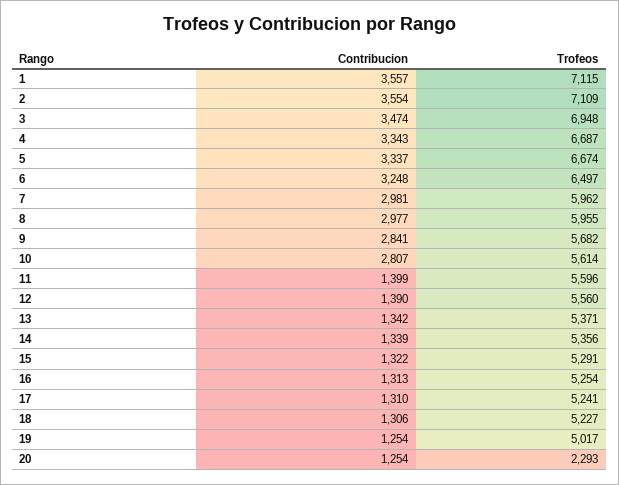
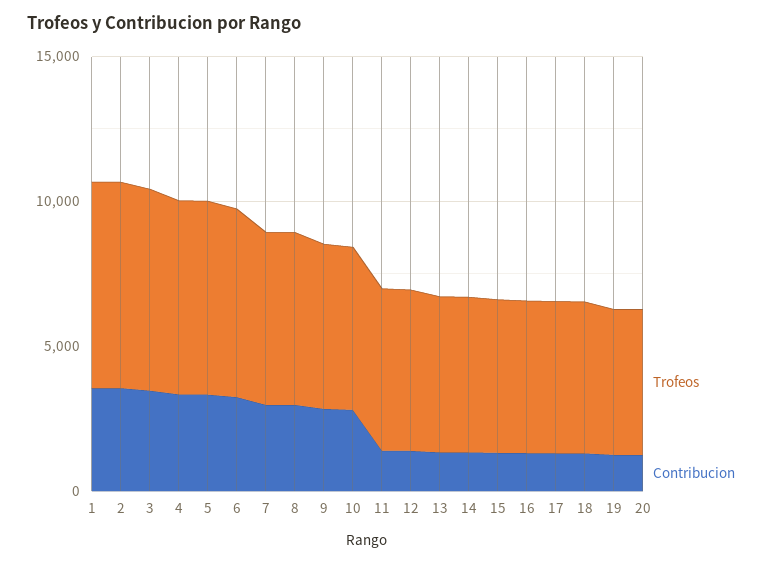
  {
    "Contribucion": {
      "1": 3557,
      "2": 3554,
      "3": 3474,
      "4": 3343,
      "5": 3337,
      "6": 3248,
      "7": 2981,
      "8": 2977,
      "9": 2841,
      "10": 2807,
      "11": 1399,
      "12": 1390,
      "13": 1342,
      "14": 1339,
      "15": 1322,
      "16": 1313,
      "17": 1310,
      "18": 1306,
      "19": 1254,
      "20": 1254
    },
    "Trofeos": {
      "1": 7115,
      "2": 7109,
      "3": 6948,
      "4": 6687,
      "5": 6674,
      "6": 6497,
      "7": 5962,
      "8": 5955,
      "9": 5682,
      "10": 5614,
      "11": 5596,
      "12": 5560,
      "13": 5371,
      "14": 5356,
      "15": 5291,
      "16": 5254,
      "17": 5241,
      "18": 5227,
      "19": 5017,
-     "20": 2293
+     "20": 5000
    }
  }

